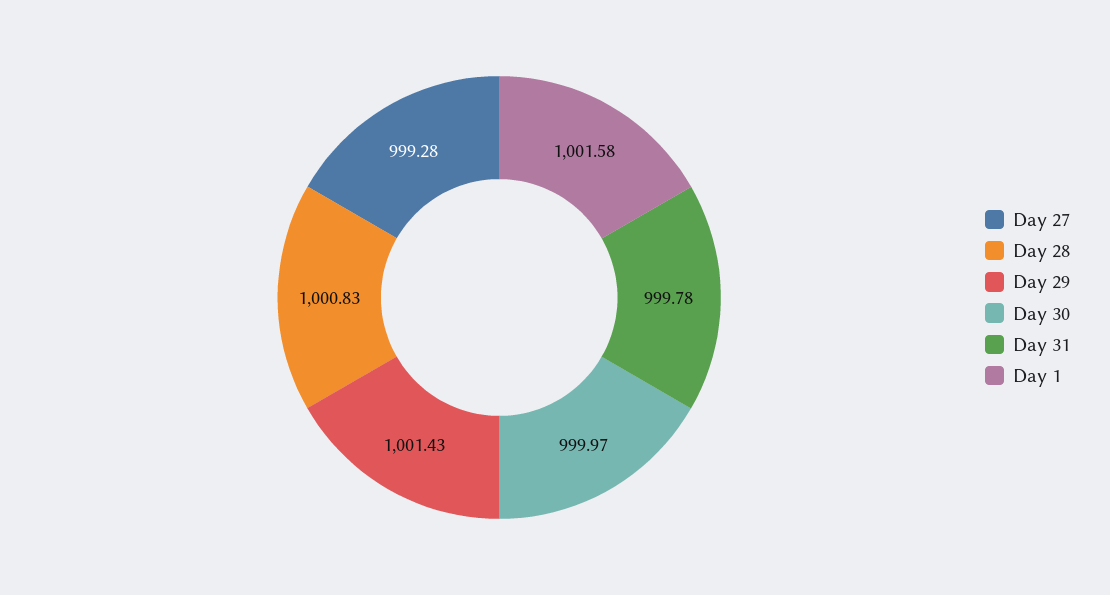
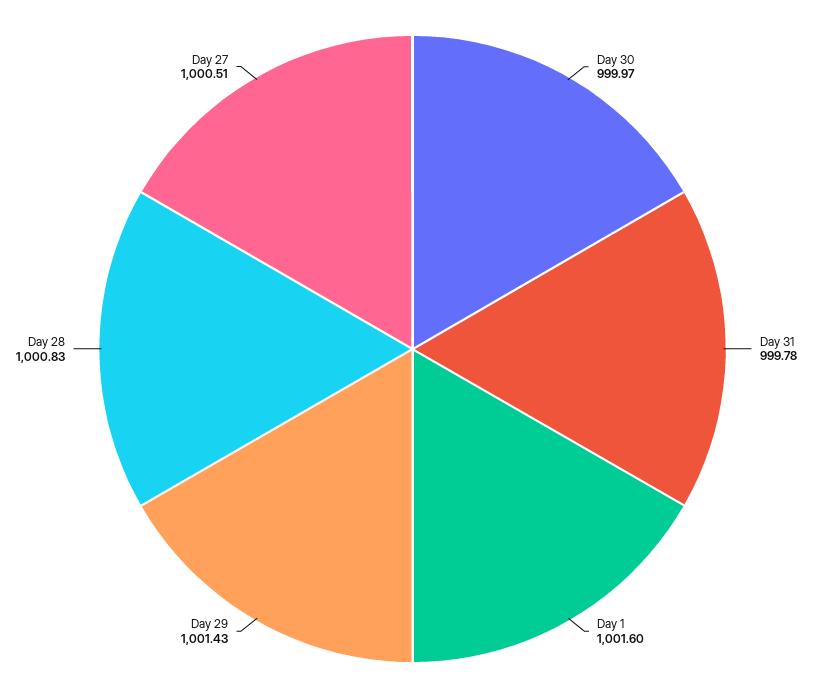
  {
-   "Day 27": 999.28,
+   "Day 27": 1000.51,
    "Day 28": 1000.83,
    "Day 29": 1001.43,
    "Day 30": 999.97,
    "Day 31": 999.78,
-   "Day 1": 1001.58
+   "Day 1": 1001.6
  }

